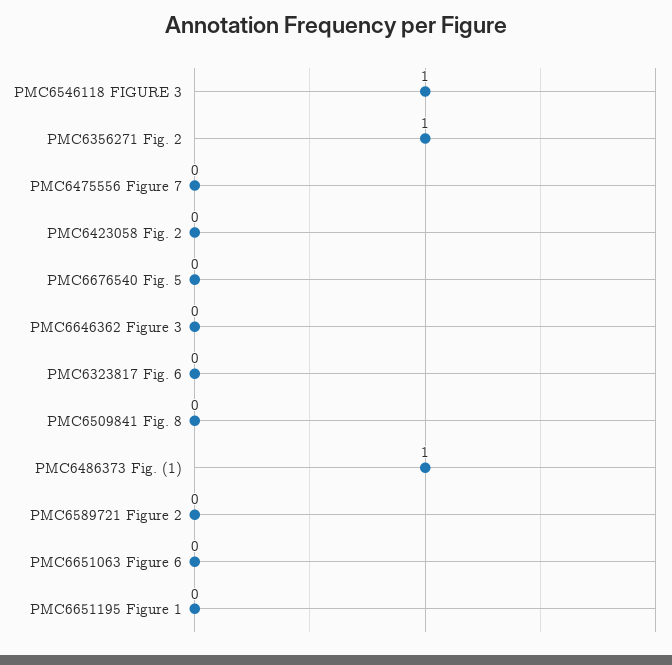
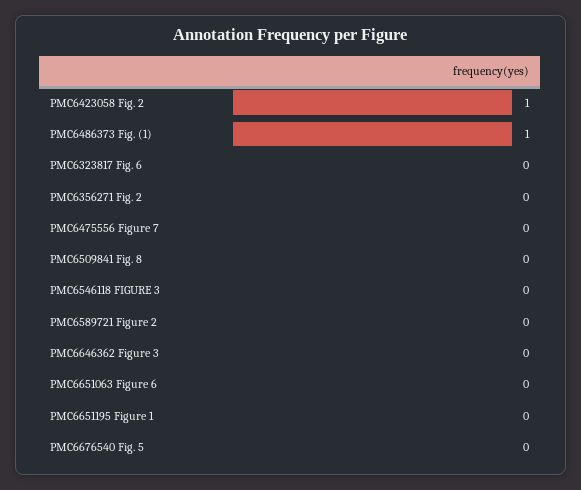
  {
-   "PMC6546118 FIGURE 3": 1,
+   "PMC6546118 FIGURE 3": 0,
-   "PMC6356271 Fig. 2": 1,
+   "PMC6356271 Fig. 2": 0,
    "PMC6475556 Figure 7": 0,
-   "PMC6423058 Fig. 2": 0,
+   "PMC6423058 Fig. 2": 1,
    "PMC6676540 Fig. 5": 0,
    "PMC6646362 Figure 3": 0,
    "PMC6323817 Fig. 6": 0,
    "PMC6509841 Fig. 8": 0,
    "PMC6486373 Fig. (1)": 1,
    "PMC6589721 Figure 2": 0,
    "PMC6651063 Figure 6": 0,
    "PMC6651195 Figure 1": 0
  }

